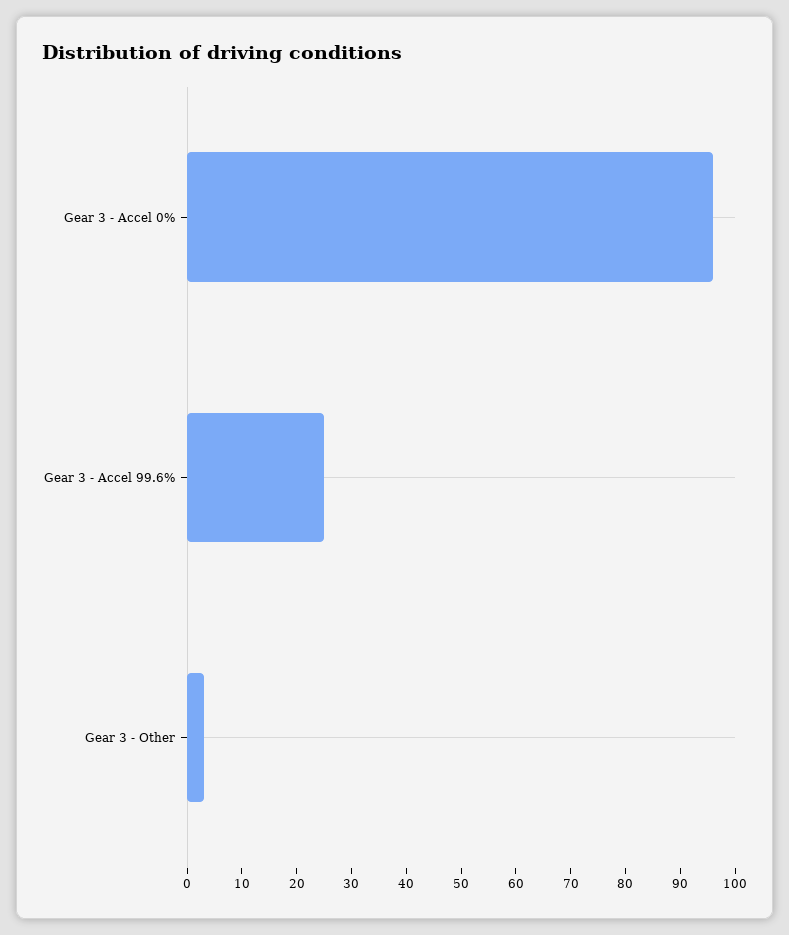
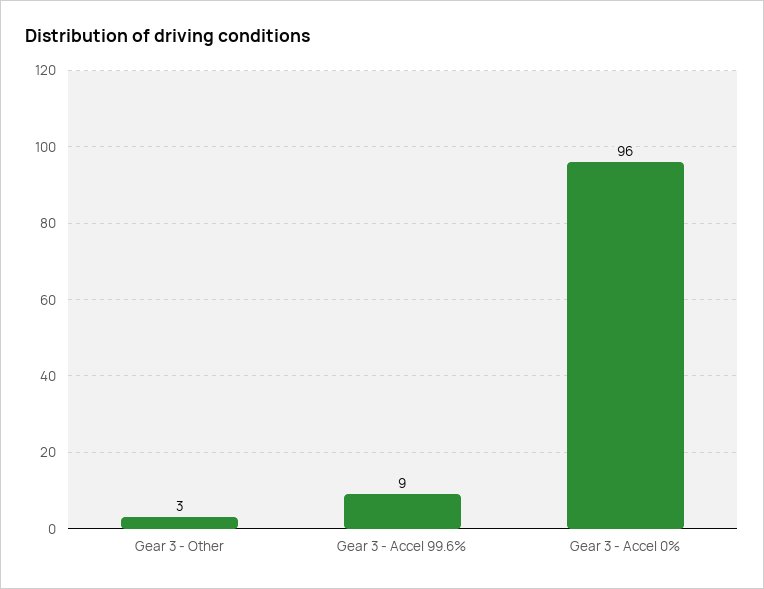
  {
    "Gear 3 - Accel 0%": 96,
-   "Gear 3 - Accel 99.6%": 25,
+   "Gear 3 - Accel 99.6%": 9,
    "Gear 3 - Other": 3
  }

